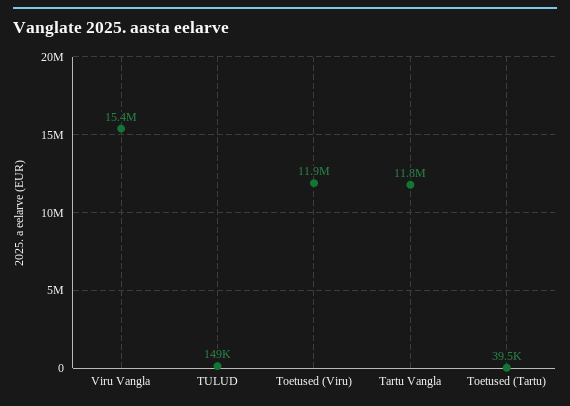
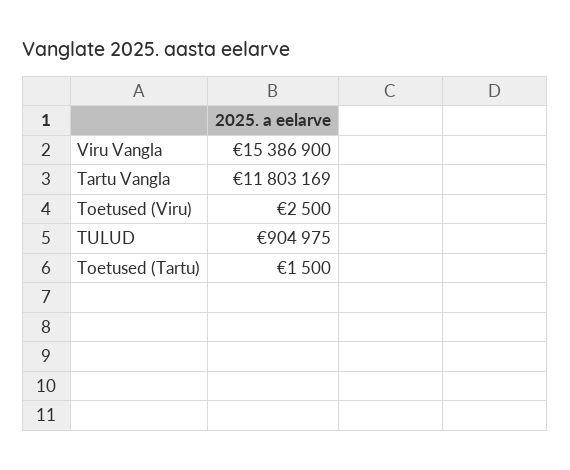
  {
    "Viru Vangla": 15386900,
-   "TULUD": 149000,
+   "TULUD": 904975,
-   "Toetused (Viru)": 11900000,
+   "Toetused (Viru)": 2500,
    "Tartu Vangla": 11803169,
-   "Toetused (Tartu)": 39500
+   "Toetused (Tartu)": 1500
  }

